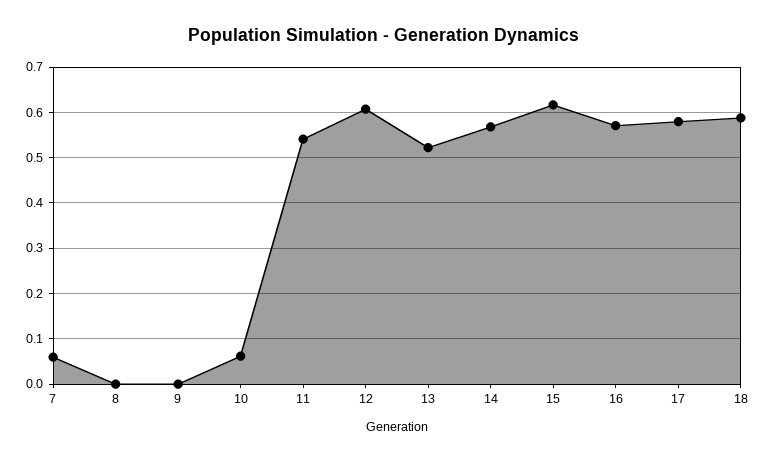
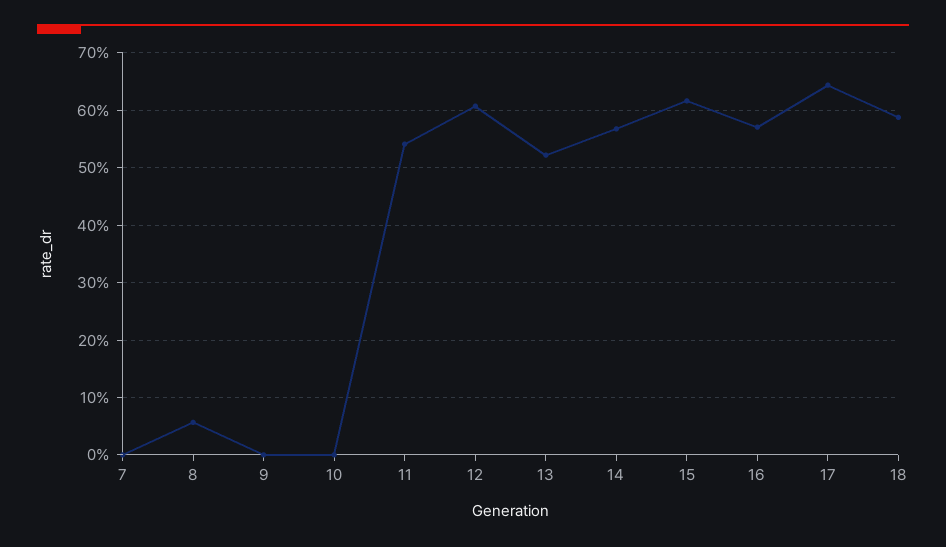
  {
-   "7": 0.06,
+   "7": 0,
-   "8": 0,
+   "8": 0.06,
    "9": 0,
-   "10": 0.06,
+   "10": 0,
    "11": 0.54,
    "12": 0.6,
    "13": 0.52,
    "14": 0.56,
    "15": 0.62,
    "16": 0.58,
-   "17": 0.58,
+   "17": 0.64,
    "18": 0.58
  }

